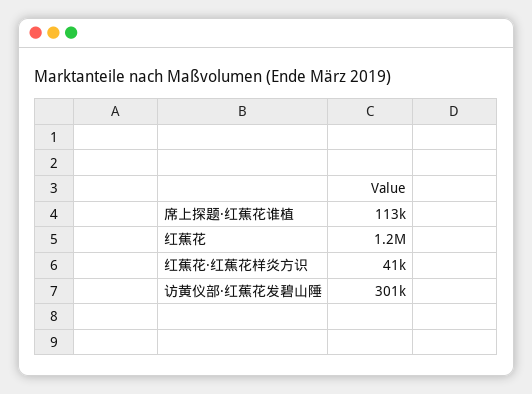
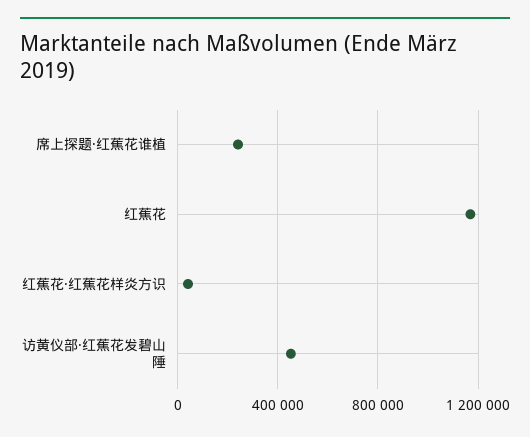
  {
-   "席上探题·红蕉花谁植": 113000,
+   "席上探题·红蕉花谁植": 250000,
    "红蕉花": 1200000,
    "红蕉花·红蕉花样炎方识": 41000,
-   "访黄仪部·红蕉花发碧山陲": 301000
+   "访黄仪部·红蕉花发碧山陲": 450000
  }

